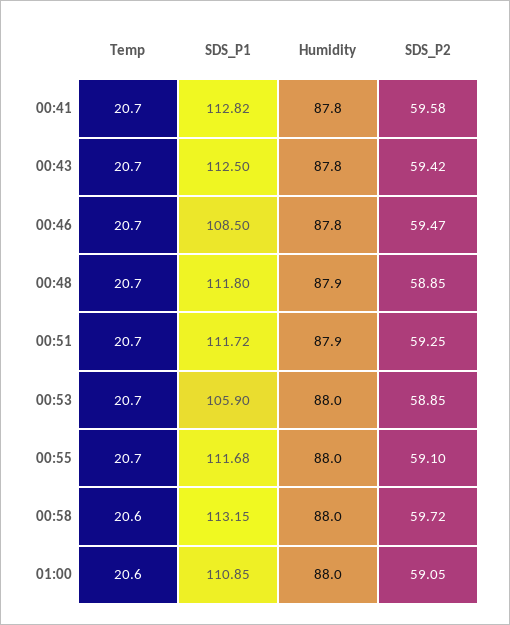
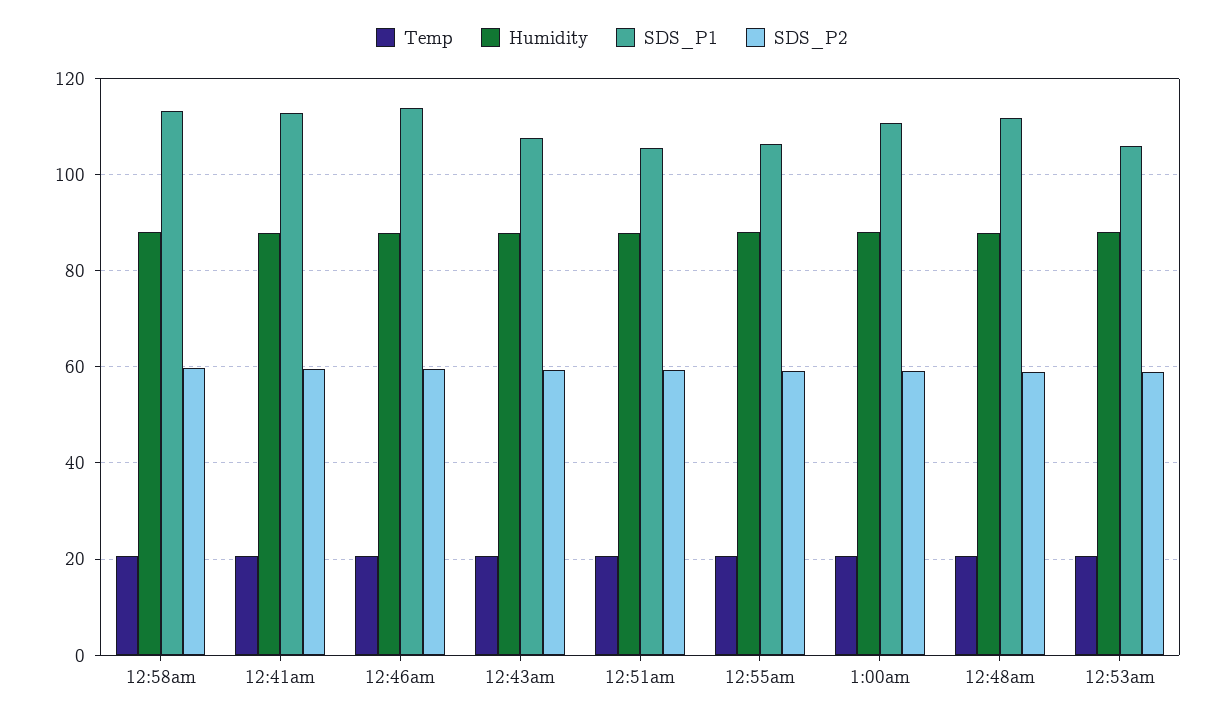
  {
    "Temp": {
      "00:41": 20.7,
      "00:43": 20.7,
      "00:46": 20.7,
      "00:48": 20.7,
      "00:51": 20.7,
      "00:53": 20.7,
      "00:55": 20.7,
      "00:58": 20.6,
      "01:00": 20.6
    },
    "SDS_P1": {
      "00:41": 112.82,
-     "00:43": 112.5,
+     "00:43": 108,
-     "00:46": 108.5,
+     "00:46": 114,
      "00:48": 111.8,
-     "00:51": 111.72,
+     "00:51": 106,
      "00:53": 105.9,
-     "00:55": 111.68,
+     "00:55": 106,
      "00:58": 113.15,
      "01:00": 110.85
    },
    "Humidity": {
      "00:41": 87.8,
      "00:43": 87.8,
      "00:46": 87.8,
      "00:48": 87.9,
      "00:51": 87.9,
      "00:53": 88,
      "00:55": 88,
      "00:58": 88,
      "01:00": 88
    },
    "SDS_P2": {
      "00:41": 59.58,
      "00:43": 59.42,
      "00:46": 59.47,
      "00:48": 58.85,
      "00:51": 59.25,
      "00:53": 58.85,
      "00:55": 59.1,
      "00:58": 59.72,
      "01:00": 59.05
    }
  }

